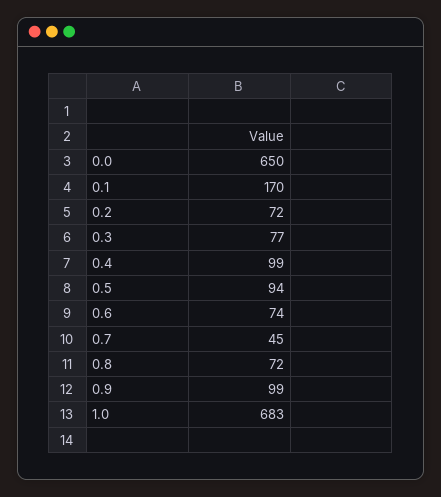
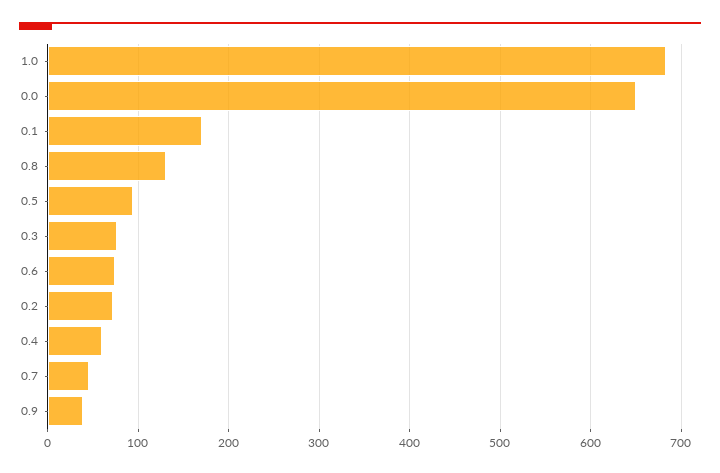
  {
    "0.0": 650,
    "0.1": 170,
    "0.2": 72,
    "0.3": 77,
-   "0.4": 99,
+   "0.4": 60,
    "0.5": 94,
    "0.6": 74,
    "0.7": 45,
-   "0.8": 72,
+   "0.8": 130,
-   "0.9": 99,
+   "0.9": 40,
    "1.0": 683
  }

